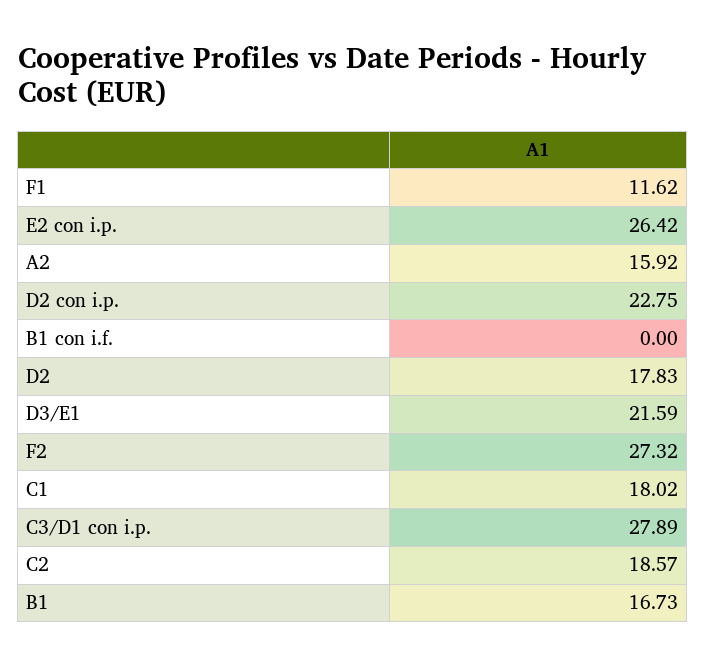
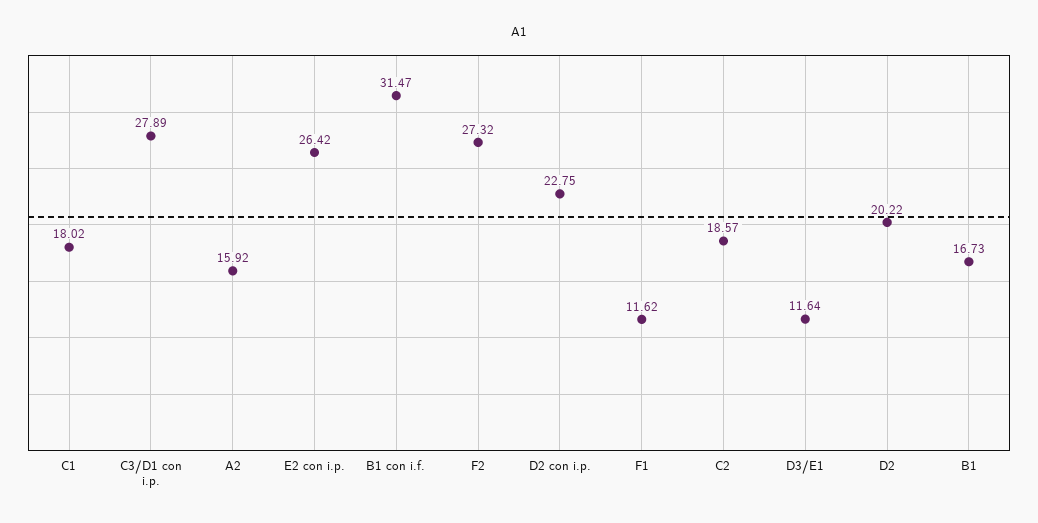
  {
    "F1": 11.62,
    "E2 con i.p.": 26.42,
    "A2": 15.92,
    "D2 con i.p.": 22.75,
-   "B1 con i.f.": 0,
+   "B1 con i.f.": 31.47,
-   "D2": 17.83,
+   "D2": 20.22,
-   "D3/E1": 21.59,
+   "D3/E1": 11.64,
    "F2": 27.32,
    "C1": 18.02,
    "C3/D1 con i.p.": 27.89,
    "C2": 18.57,
    "B1": 16.73
  }

